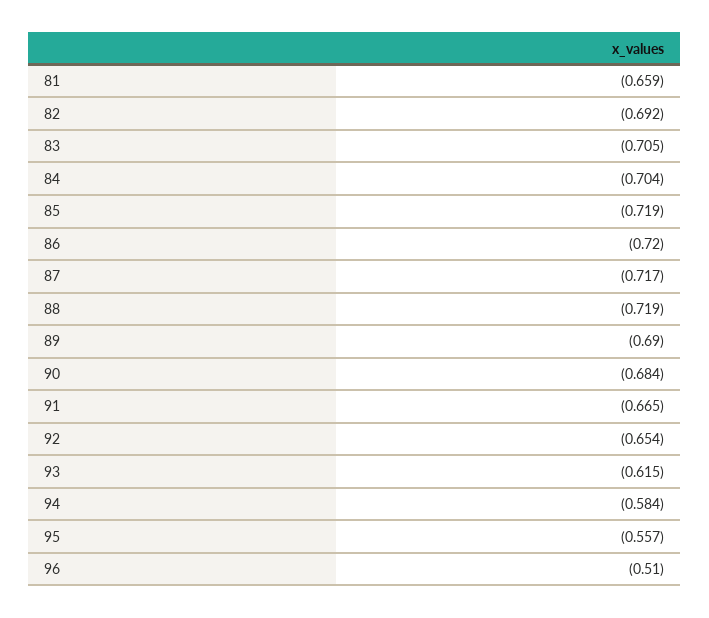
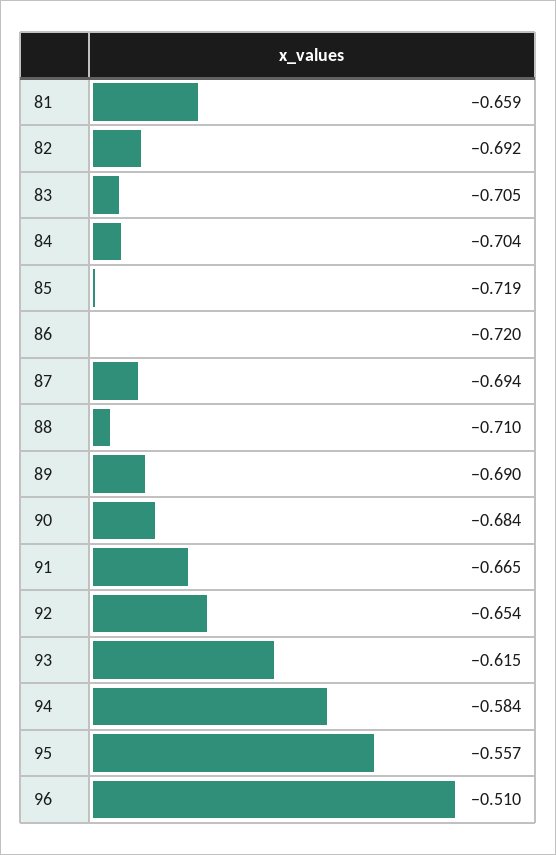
  {
    "81": -0.659,
    "82": -0.692,
    "83": -0.705,
    "84": -0.704,
    "85": -0.719,
    "86": -0.72,
-   "87": -0.717,
+   "87": -0.694,
-   "88": -0.719,
+   "88": -0.71,
    "89": -0.69,
    "90": -0.684,
    "91": -0.665,
    "92": -0.654,
    "93": -0.615,
    "94": -0.584,
    "95": -0.557,
    "96": -0.51
  }

